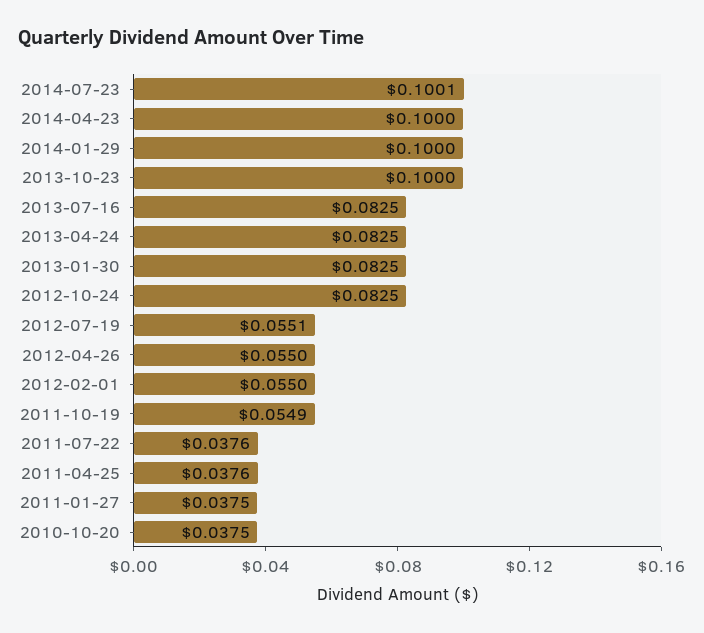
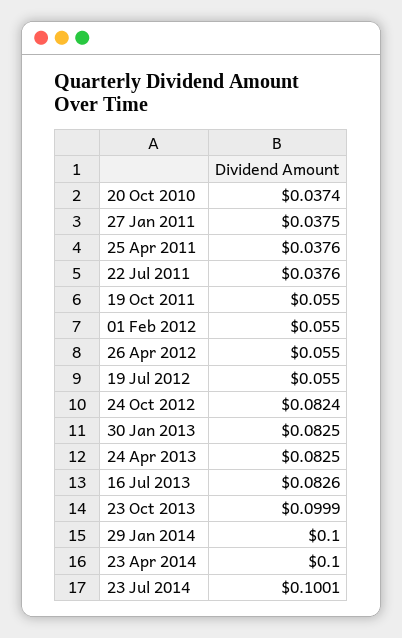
  {
    "2014-07-23": 0.1001,
    "2014-04-23": 0.1,
    "2014-01-29": 0.1,
-   "2013-10-23": 0.1,
+   "2013-10-23": 0.0999,
-   "2013-07-16": 0.0825,
+   "2013-07-16": 0.0826,
    "2013-04-24": 0.0825,
    "2013-01-30": 0.0825,
-   "2012-10-24": 0.0825,
+   "2012-10-24": 0.0824,
-   "2012-07-19": 0.0551,
+   "2012-07-19": 0.055,
    "2012-04-26": 0.055,
    "2012-02-01": 0.055,
-   "2011-10-19": 0.0549,
+   "2011-10-19": 0.055,
    "2011-07-22": 0.0376,
    "2011-04-25": 0.0376,
    "2011-01-27": 0.0375,
-   "2010-10-20": 0.0375
+   "2010-10-20": 0.0374
  }

